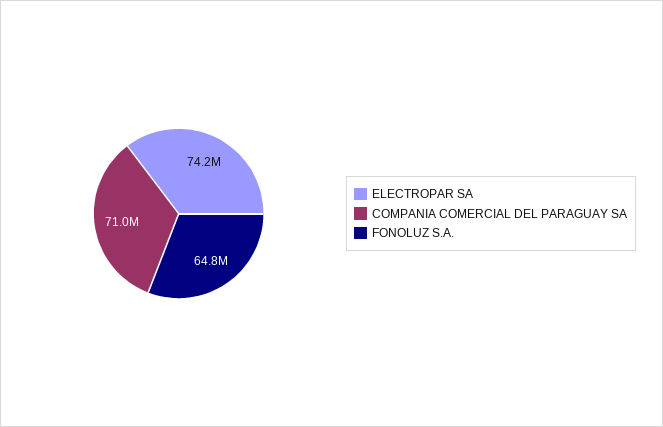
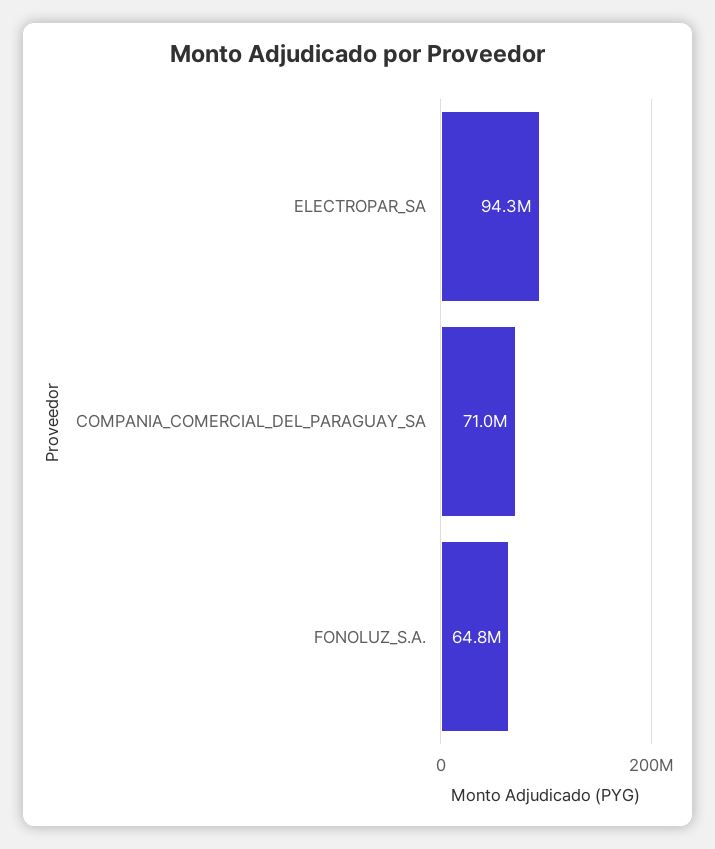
  {
-   "ELECTROPAR SA": 74200000,
+   "ELECTROPAR SA": 94300000,
    "COMPANIA COMERCIAL DEL PARAGUAY SA": 71000000,
    "FONOLUZ S.A.": 64800000
  }

